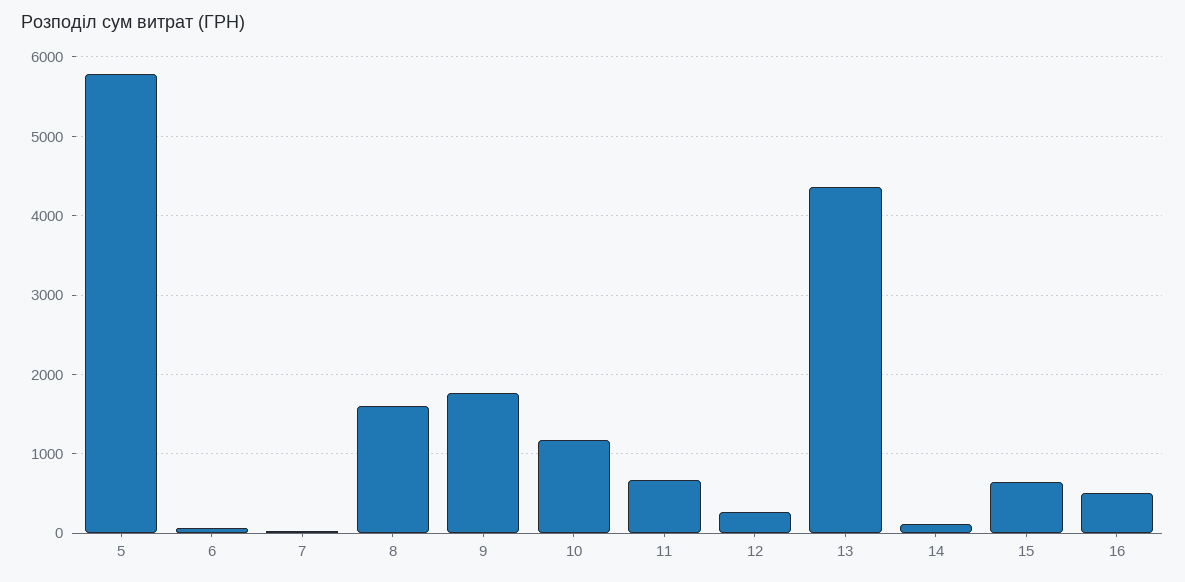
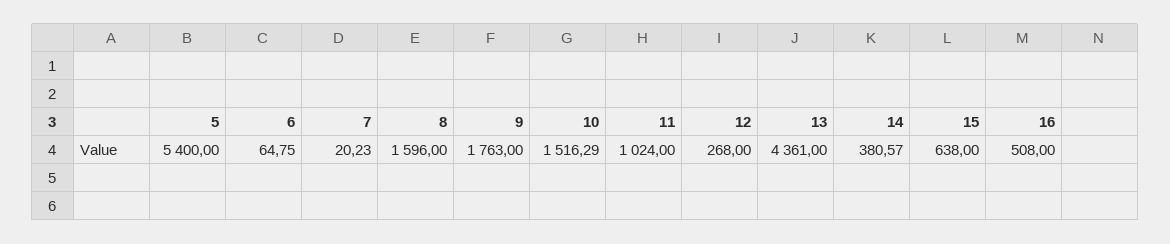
  {
-   "5": 5800,
+   "5": 5400,
    "6": 64.75,
    "7": 20.23,
    "8": 1596,
    "9": 1763,
-   "10": 1200,
+   "10": 1516.29,
-   "11": 700,
+   "11": 1024,
    "12": 268,
    "13": 4361,
-   "14": 100,
+   "14": 380.57,
    "15": 638,
    "16": 508
  }

